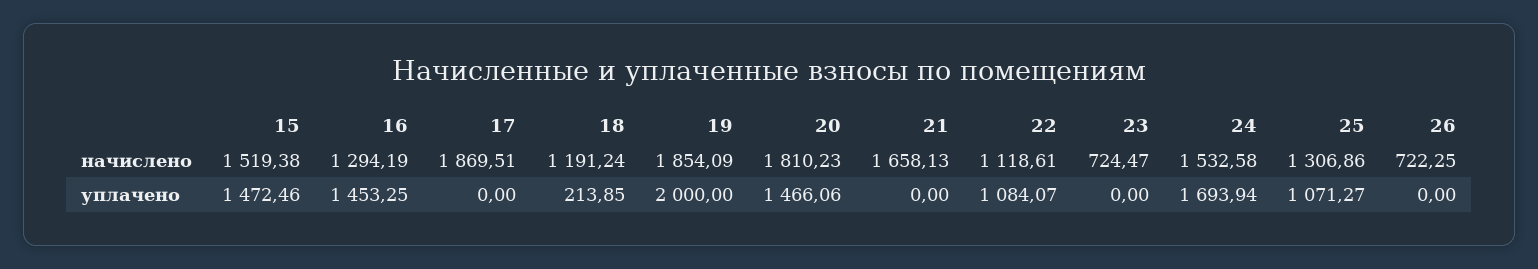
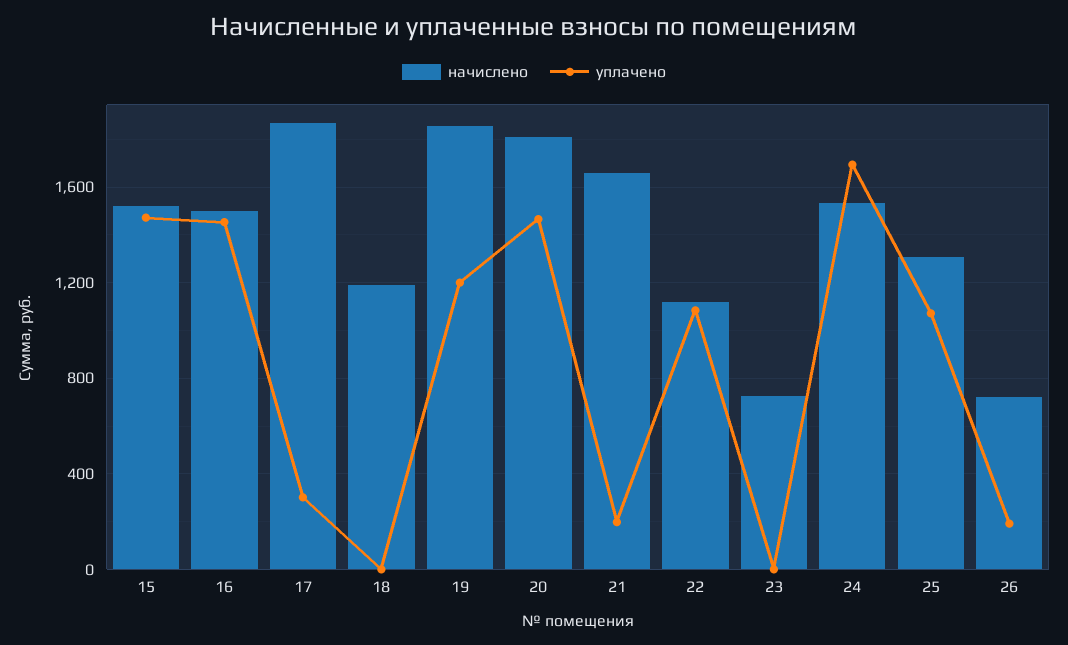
  {
    "начислено": {
      "15": 1519.38,
-     "16": 1294.19,
+     "16": 1500,
      "17": 1869.51,
      "18": 1191.24,
      "19": 1854.09,
      "20": 1810.23,
      "21": 1658.13,
      "22": 1118.61,
      "23": 724.47,
      "24": 1532.58,
      "25": 1306.86,
      "26": 722.25
    },
    "уплачено": {
      "15": 1472.46,
      "16": 1453.25,
-     "17": 0,
+     "17": 300,
-     "18": 213.85,
+     "18": 0,
-     "19": 2000,
+     "19": 1200,
      "20": 1466.06,
-     "21": 0,
+     "21": 200,
      "22": 1084.07,
      "23": 0,
      "24": 1693.94,
      "25": 1071.27,
-     "26": 0
+     "26": 200
    }
  }

